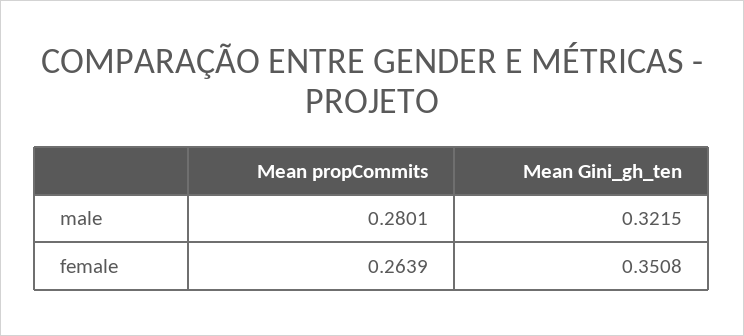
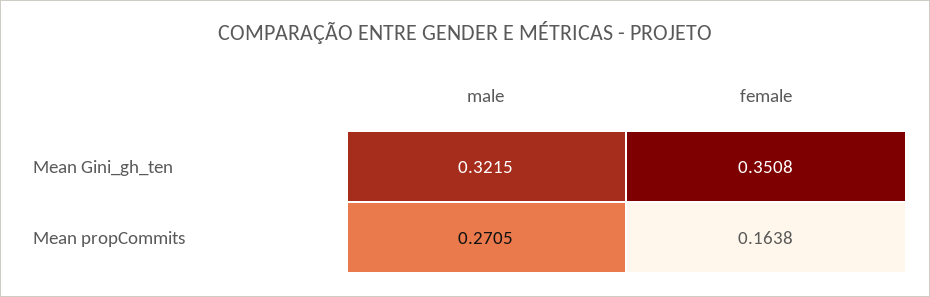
  {
    "Mean propCommits": {
-     "male": 0.2801,
+     "male": 0.2705,
-     "female": 0.2639
+     "female": 0.1638
    },
    "Mean Gini_gh_ten": {
      "male": 0.3215,
      "female": 0.3508
    }
  }

